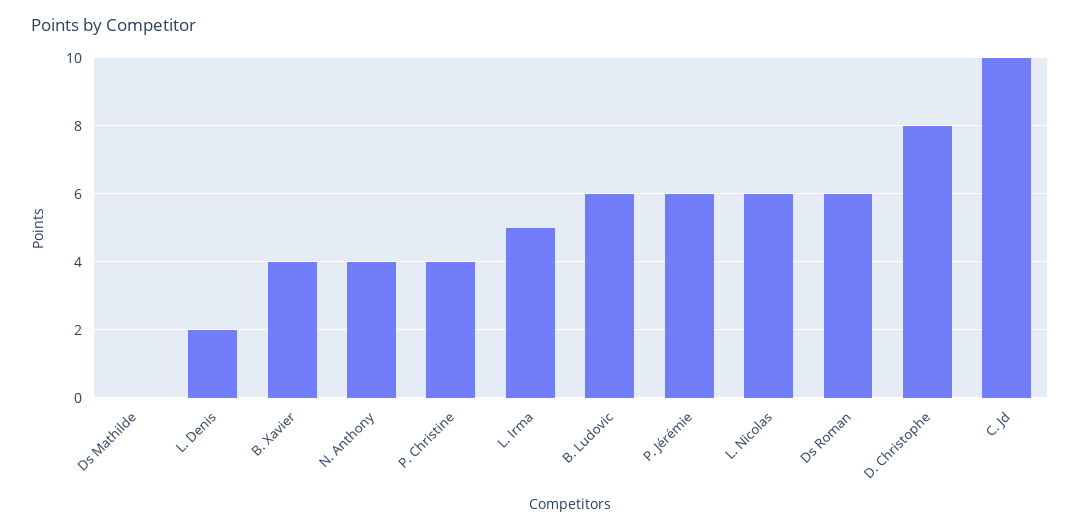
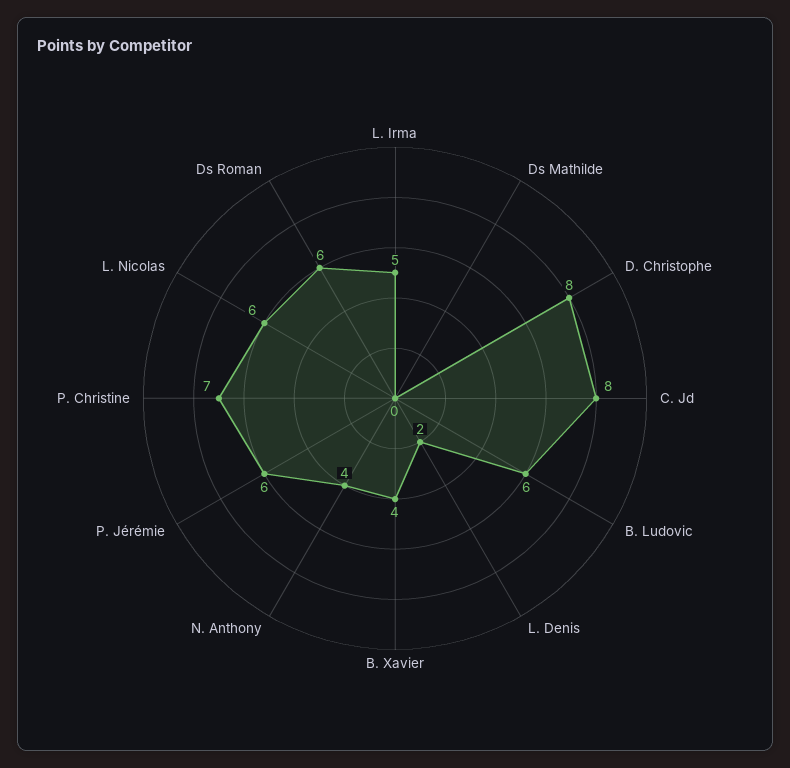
  {
    "Ds Mathilde": 0,
    "L. Denis": 2,
    "B. Xavier": 4,
    "N. Anthony": 4,
-   "P. Christine": 4,
+   "P. Christine": 7,
    "L. Irma": 5,
    "B. Ludovic": 6,
    "P. Jérémie": 6,
    "L. Nicolas": 6,
    "Ds Roman": 6,
    "D. Christophe": 8,
-   "C. Jd": 10
+   "C. Jd": 8
  }

